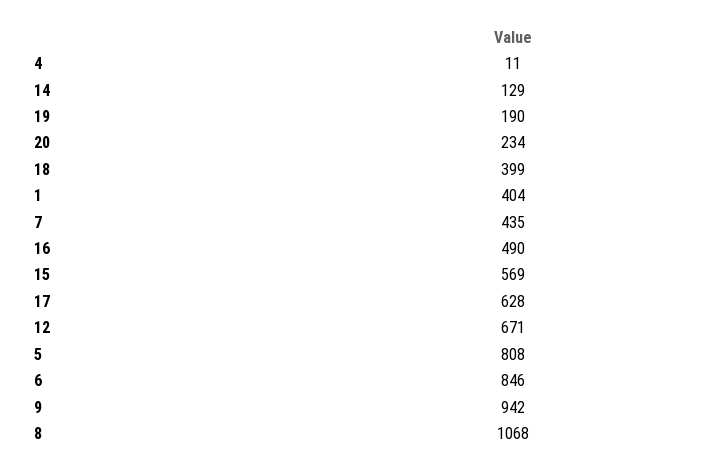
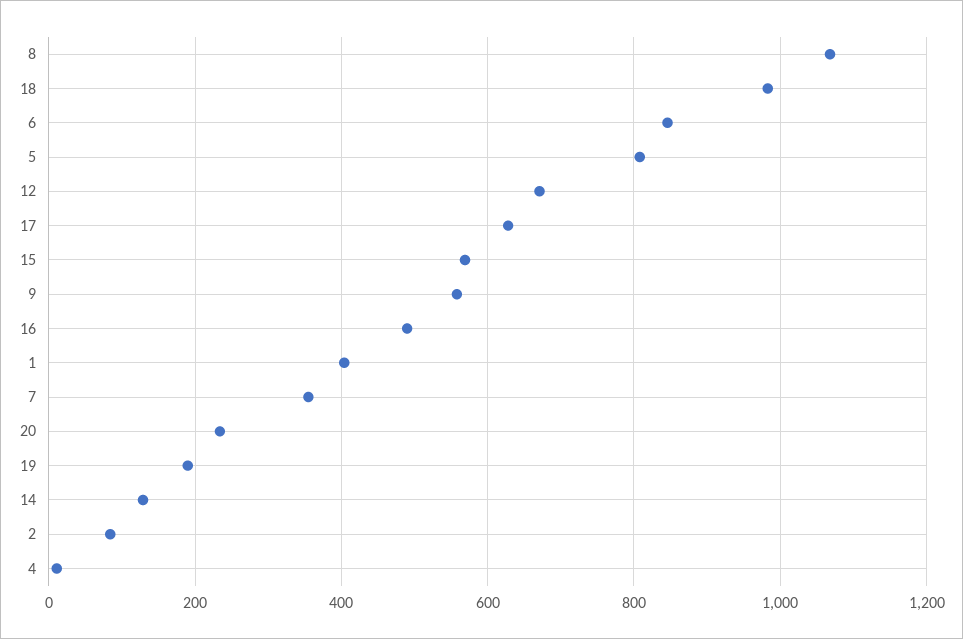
  {
    "4": 11,
    "14": 129,
    "19": 190,
    "20": 234,
-   "18": 399,
+   "18": 980,
    "1": 404,
-   "7": 435,
+   "7": 360,
    "16": 490,
    "15": 569,
    "17": 628,
    "12": 671,
    "5": 808,
    "6": 846,
-   "9": 942,
+   "9": 560,
-   "8": 1068
+   "8": 1068,
+   "2": 80
  }

